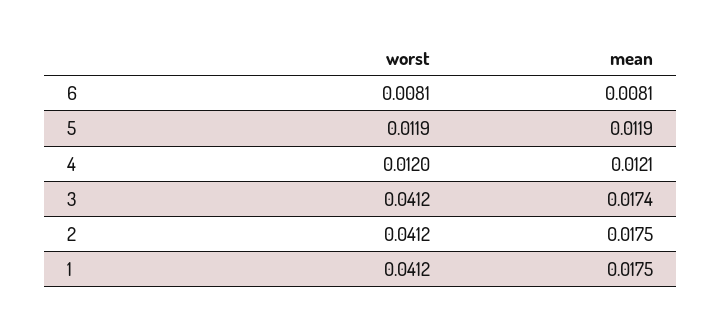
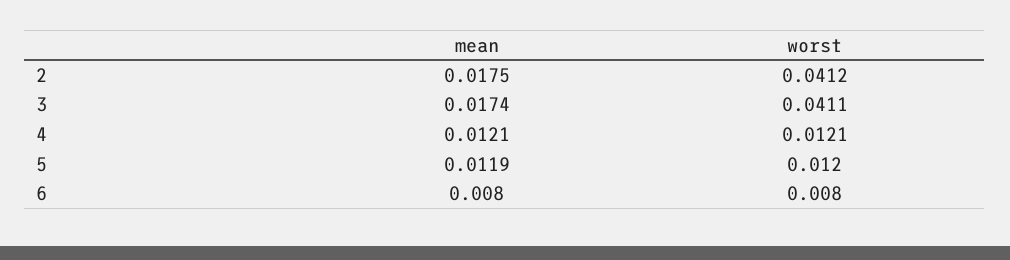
  {
    "worst": {
-     "6": 0.0081,
+     "6": 0.008,
-     "5": 0.0119,
+     "5": 0.012,
-     "4": 0.012,
+     "4": 0.0121,
-     "3": 0.0412,
+     "3": 0.0411,
-     "2": 0.0412,
+     "2": 0.0412
-     "1": 0.0412
    },
    "mean": {
-     "6": 0.0081,
+     "6": 0.008,
      "5": 0.0119,
      "4": 0.0121,
      "3": 0.0174,
-     "2": 0.0175,
+     "2": 0.0175
-     "1": 0.0175
    }
  }

